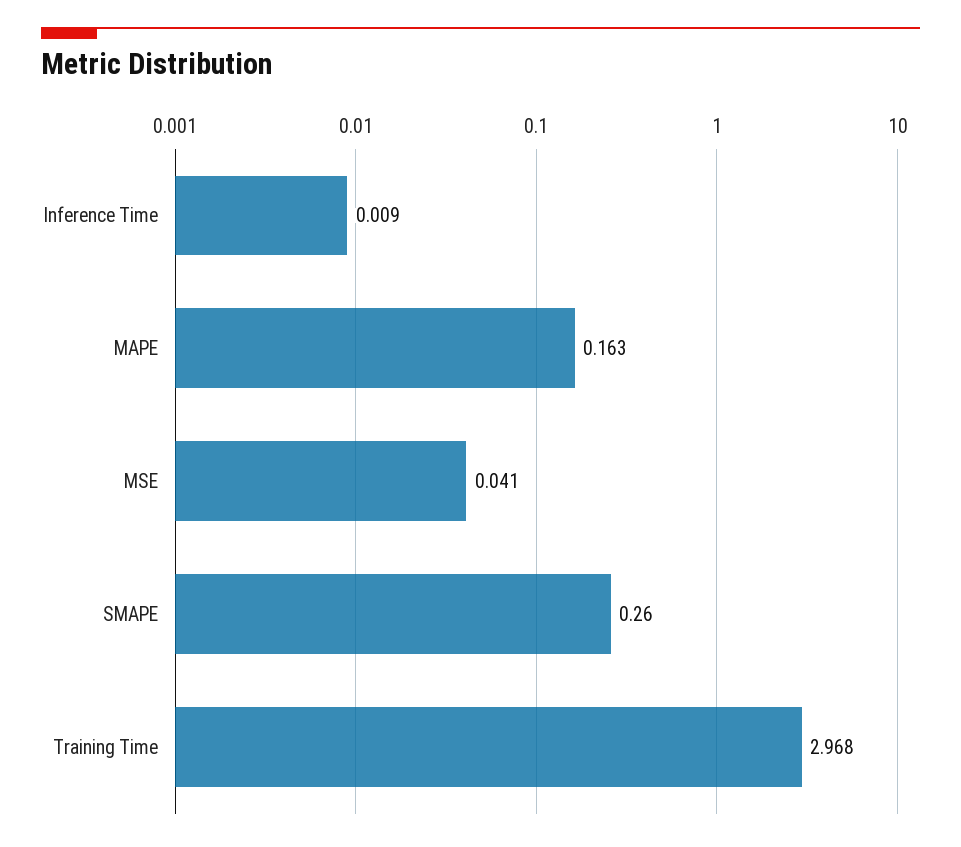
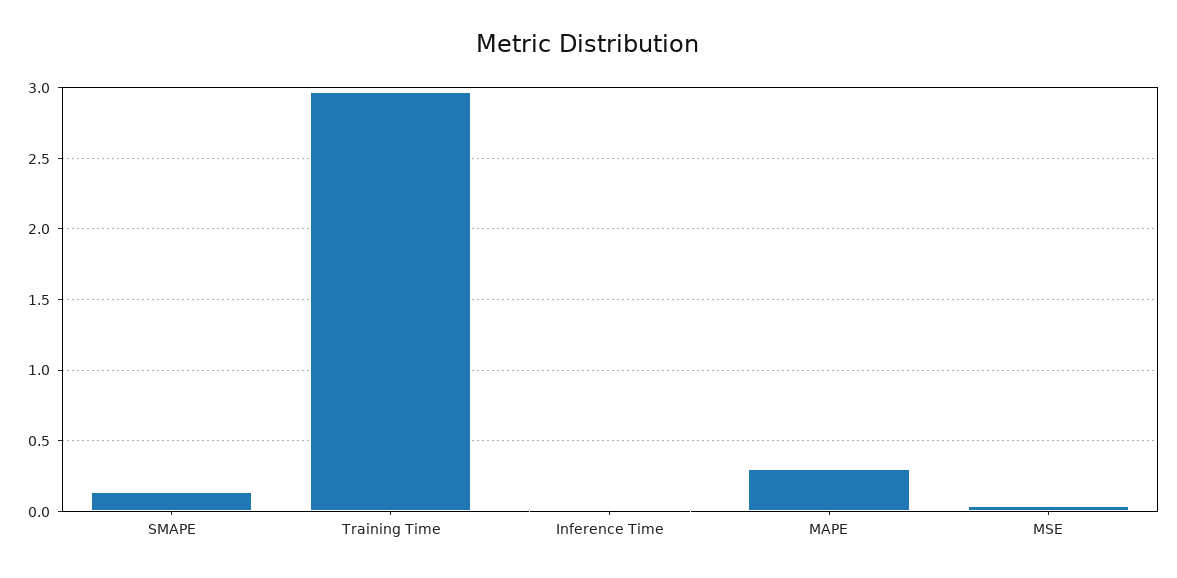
  {
    "Inference Time": 0.009,
-   "MAPE": 0.163,
+   "MAPE": 0.3,
    "MSE": 0.041,
-   "SMAPE": 0.26,
+   "SMAPE": 0.15,
    "Training Time": 2.968
  }

